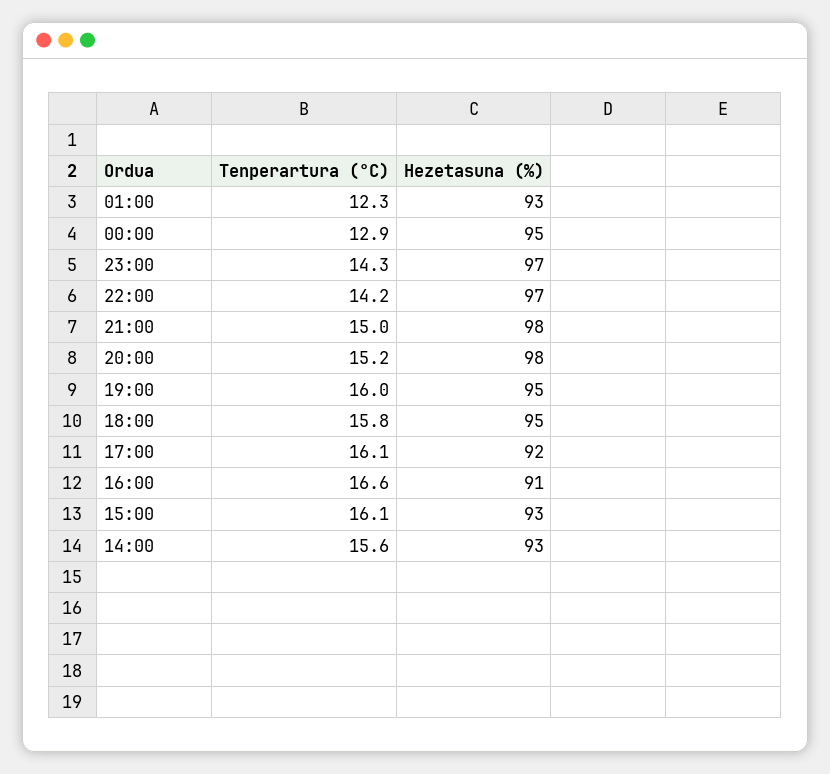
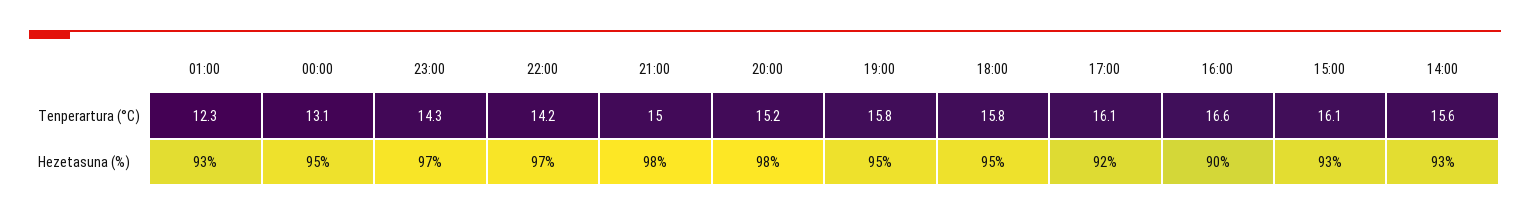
  {
    "Tenperartura (°C)": {
      "01:00": 12.3,
-     "00:00": 12.9,
+     "00:00": 13.1,
      "23:00": 14.3,
      "22:00": 14.2,
      "21:00": 15,
      "20:00": 15.2,
-     "19:00": 16,
+     "19:00": 15.8,
      "18:00": 15.8,
      "17:00": 16.1,
      "16:00": 16.6,
      "15:00": 16.1,
      "14:00": 15.6
    },
    "Hezetasuna (%)": {
      "01:00": 93,
      "00:00": 95,
      "23:00": 97,
      "22:00": 97,
      "21:00": 98,
      "20:00": 98,
      "19:00": 95,
      "18:00": 95,
      "17:00": 92,
-     "16:00": 91,
+     "16:00": 90,
      "15:00": 93,
      "14:00": 93
    }
  }

